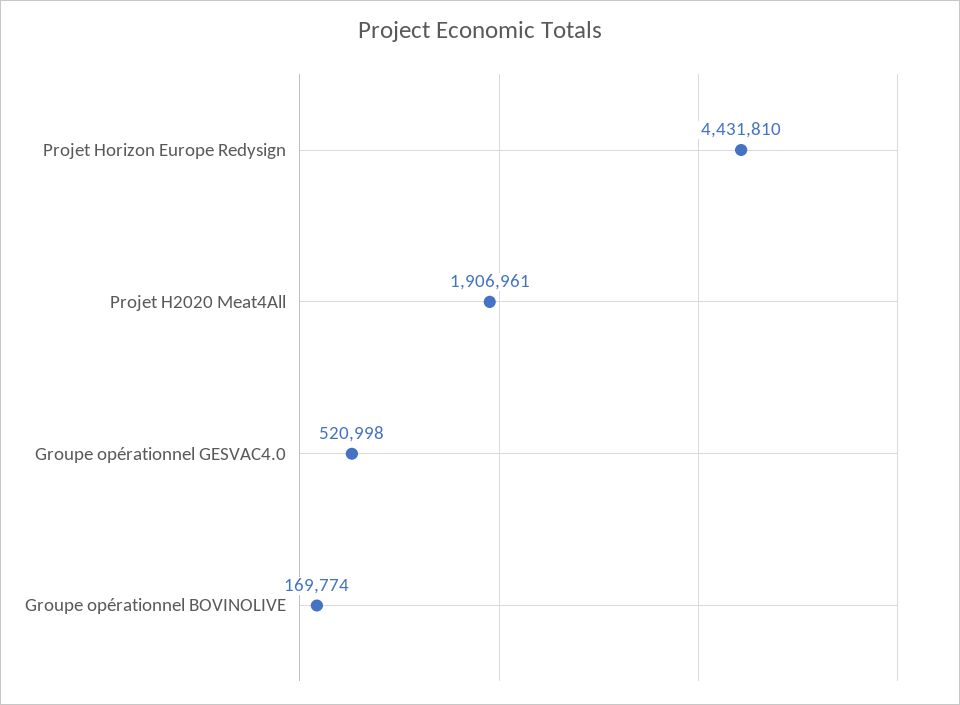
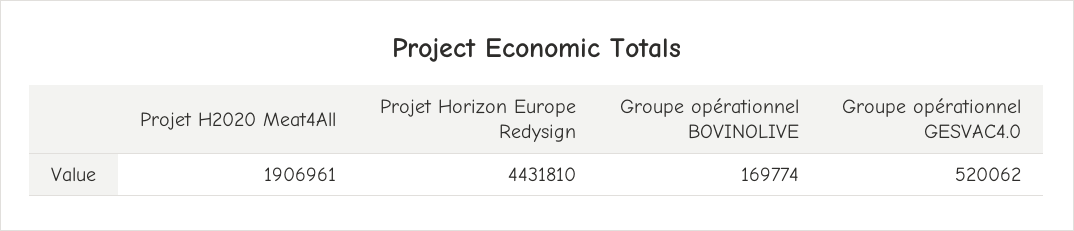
  {
    "Projet Horizon Europe Redysign": 4431810,
    "Projet H2020 Meat4All": 1906961,
-   "Groupe opérationnel GESVAC4.0": 520998,
+   "Groupe opérationnel GESVAC4.0": 520062,
    "Groupe opérationnel BOVINOLIVE": 169774
  }

